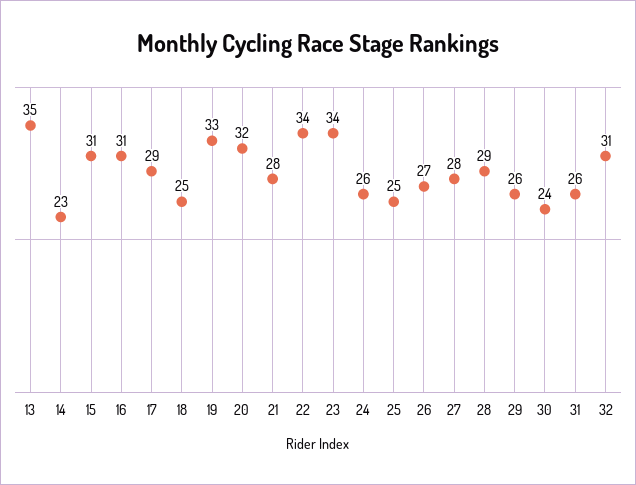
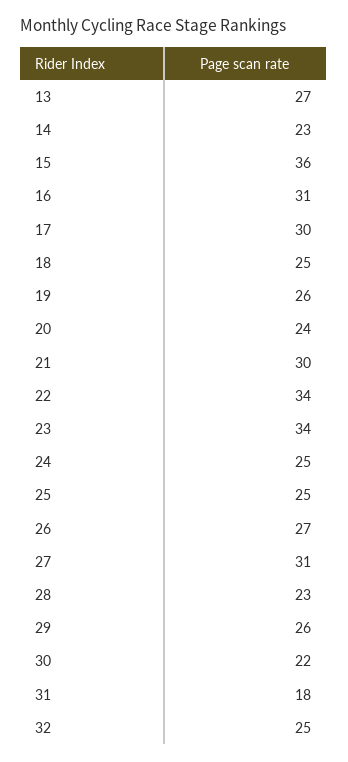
  {
-   "13": 35,
+   "13": 27,
    "14": 23,
-   "15": 31,
+   "15": 36,
    "16": 31,
-   "17": 29,
+   "17": 30,
    "18": 25,
-   "19": 33,
+   "19": 26,
-   "20": 32,
+   "20": 24,
-   "21": 28,
+   "21": 30,
    "22": 34,
    "23": 34,
-   "24": 26,
+   "24": 25,
    "25": 25,
    "26": 27,
-   "27": 28,
+   "27": 31,
-   "28": 29,
+   "28": 23,
    "29": 26,
-   "30": 24,
+   "30": 22,
-   "31": 26,
+   "31": 18,
-   "32": 31
+   "32": 25
  }

